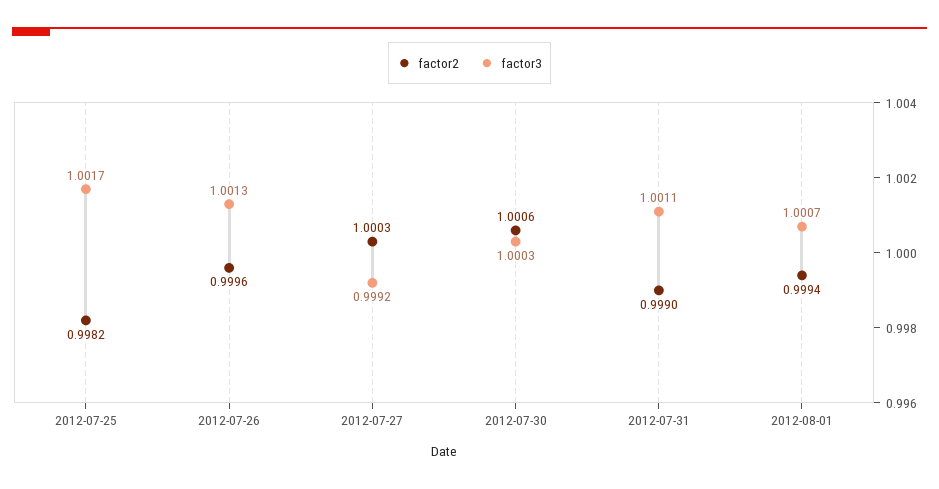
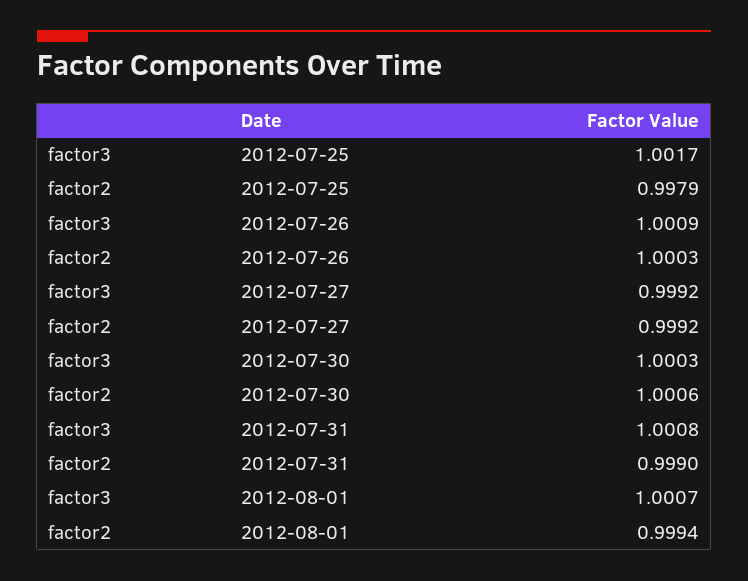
  {
    "factor2": {
-     "2012-07-25": 0.9982,
+     "2012-07-25": 0.9979,
-     "2012-07-26": 0.9996,
+     "2012-07-26": 1.0003,
-     "2012-07-27": 1.0003,
+     "2012-07-27": 0.9992,
      "2012-07-30": 1.0006,
      "2012-07-31": 0.999,
      "2012-08-01": 0.9994
    },
    "factor3": {
      "2012-07-25": 1.0017,
-     "2012-07-26": 1.0013,
+     "2012-07-26": 1.0009,
      "2012-07-27": 0.9992,
      "2012-07-30": 1.0003,
-     "2012-07-31": 1.0011,
+     "2012-07-31": 1.0008,
      "2012-08-01": 1.0007
    }
  }

